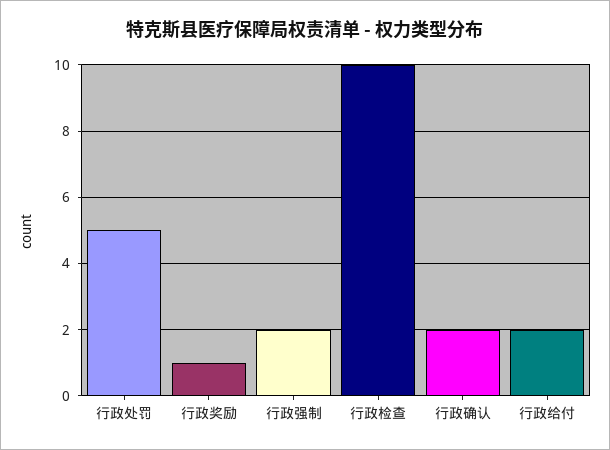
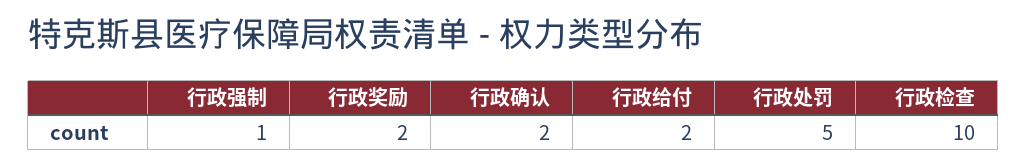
  {
    "行政处罚": 5,
-   "行政奖励": 1,
+   "行政奖励": 2,
-   "行政强制": 2,
+   "行政强制": 1,
    "行政检查": 10,
    "行政确认": 2,
    "行政给付": 2
  }

